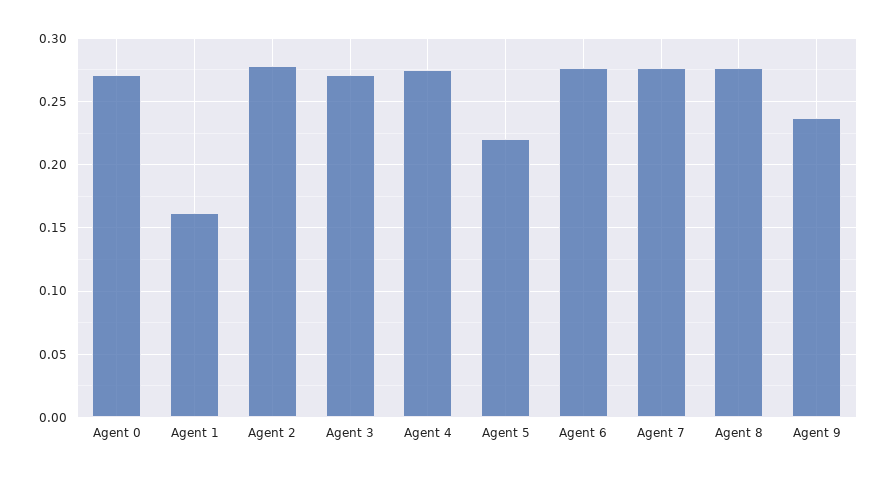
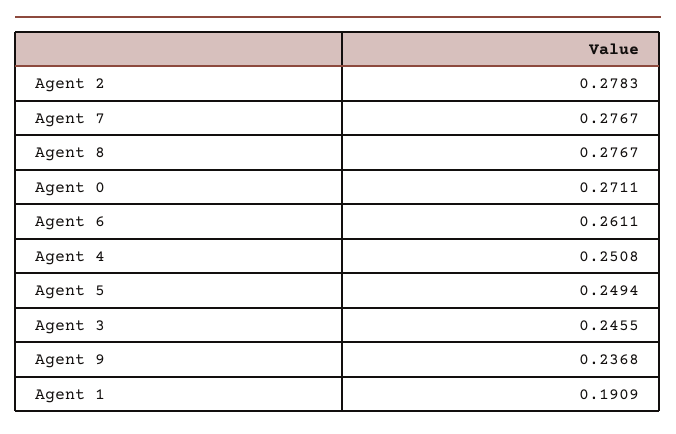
  {
    "Agent 0": 0.2711,
-   "Agent 1": 0.16,
+   "Agent 1": 0.1909,
    "Agent 2": 0.2783,
-   "Agent 3": 0.27,
+   "Agent 3": 0.2455,
-   "Agent 4": 0.275,
+   "Agent 4": 0.2508,
-   "Agent 5": 0.22,
+   "Agent 5": 0.2494,
-   "Agent 6": 0.275,
+   "Agent 6": 0.2611,
    "Agent 7": 0.2767,
    "Agent 8": 0.2767,
    "Agent 9": 0.2368
  }

